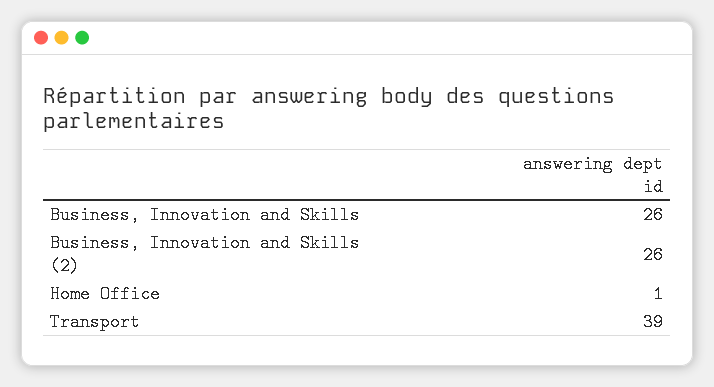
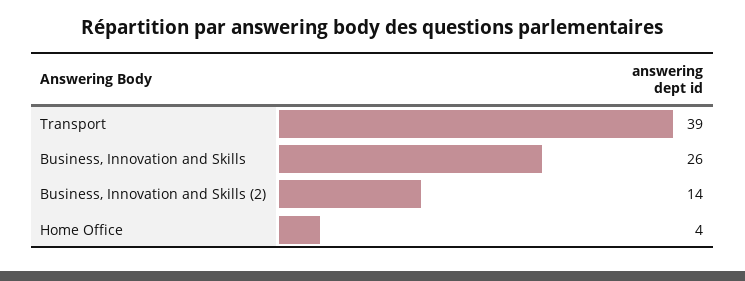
  {
    "Business, Innovation and Skills": 26,
-   "Business, Innovation and Skills (2)": 26,
+   "Business, Innovation and Skills (2)": 14,
-   "Home Office": 1,
+   "Home Office": 4,
    "Transport": 39
  }

